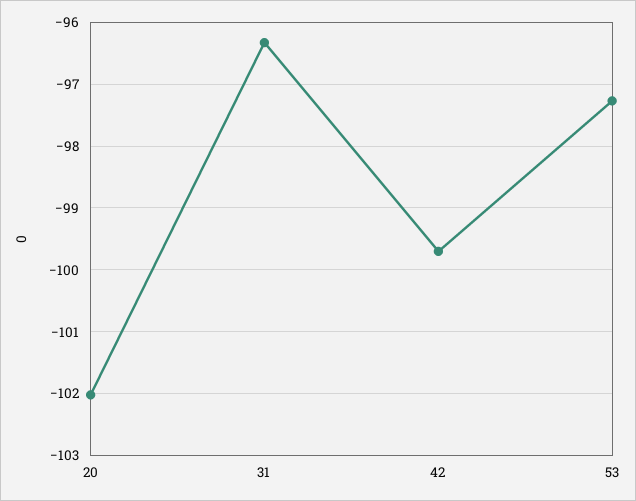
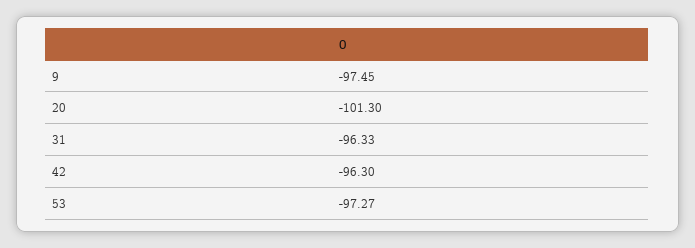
  {
-   "20": -102,
+   "20": -101.3,
    "31": -96.33,
-   "42": -99.7,
+   "42": -96.3,
-   "53": -97.27
+   "53": -97.27,
+   "9": -97.45
  }

